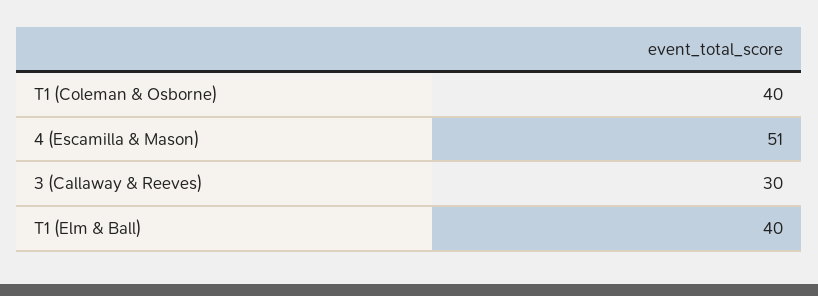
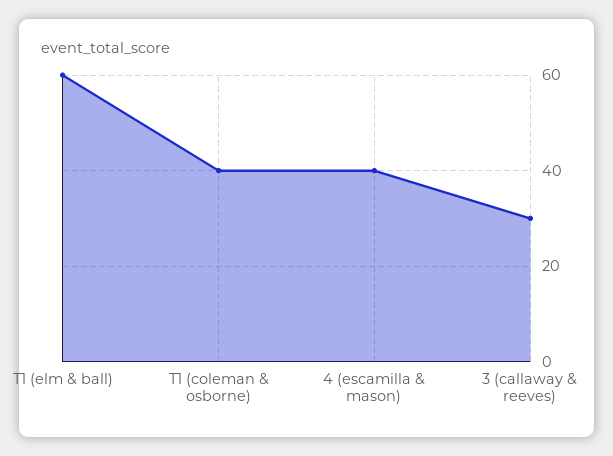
  {
    "T1 (Coleman & Osborne)": 40,
-   "4 (Escamilla & Mason)": 51,
+   "4 (Escamilla & Mason)": 40,
    "3 (Callaway & Reeves)": 30,
-   "T1 (Elm & Ball)": 40
+   "T1 (Elm & Ball)": 60
  }

